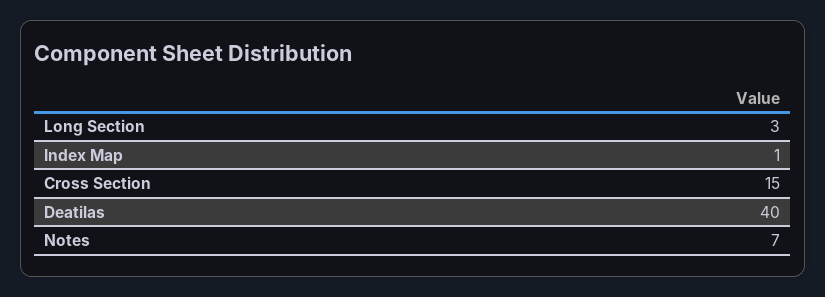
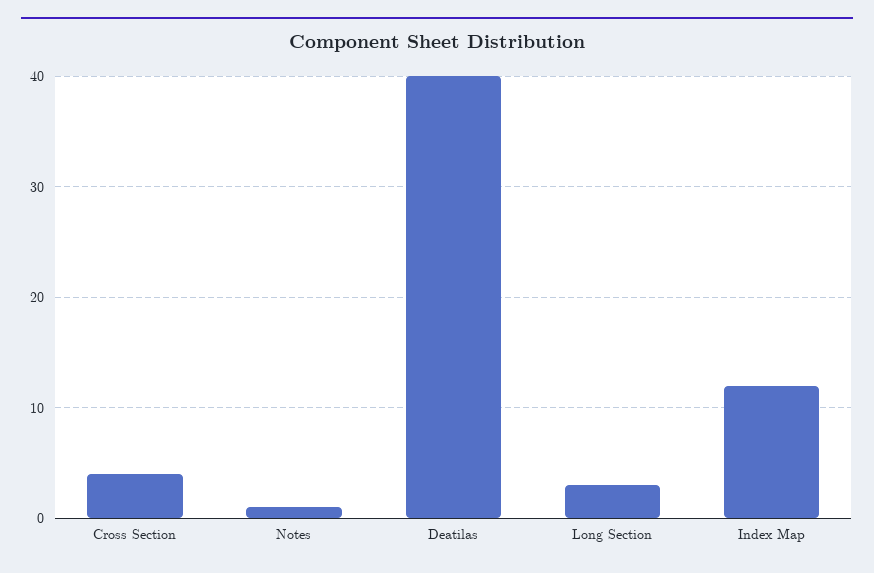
  {
    "Long Section": 3,
-   "Index Map": 1,
+   "Index Map": 12,
-   "Cross Section": 15,
+   "Cross Section": 4,
    "Deatilas": 40,
-   "Notes": 7
+   "Notes": 1
  }

